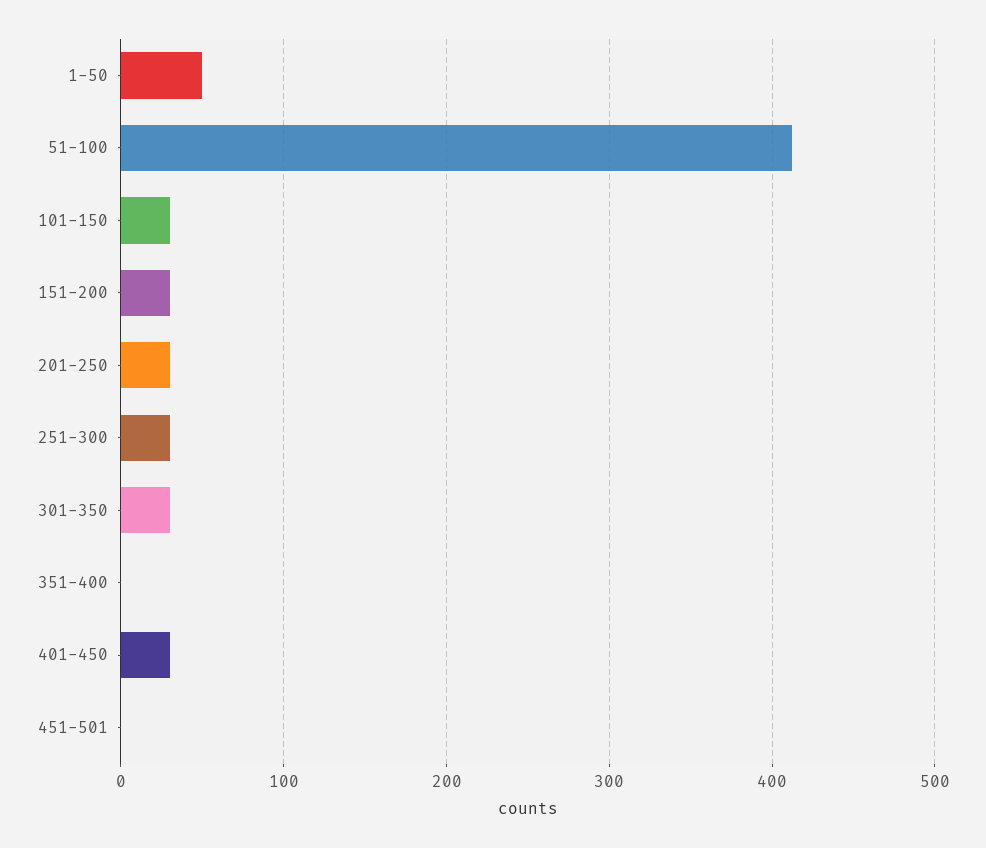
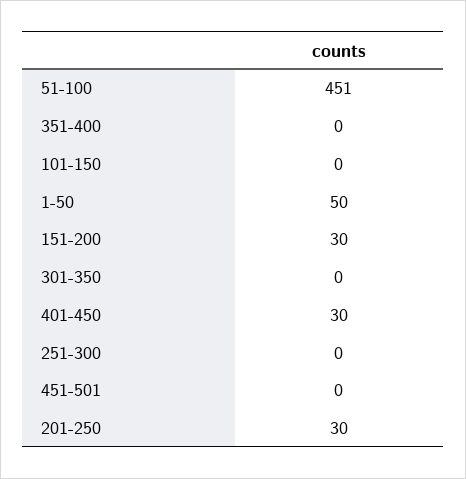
  {
    "1-50": 50,
-   "51-100": 410,
+   "51-100": 451,
-   "101-150": 30,
+   "101-150": 0,
    "151-200": 30,
    "201-250": 30,
-   "251-300": 30,
+   "251-300": 0,
-   "301-350": 30,
+   "301-350": 0,
    "351-400": 0,
    "401-450": 30,
    "451-501": 0
  }

